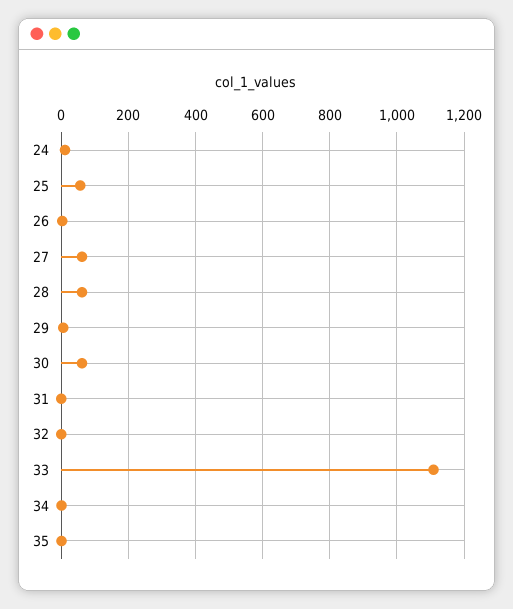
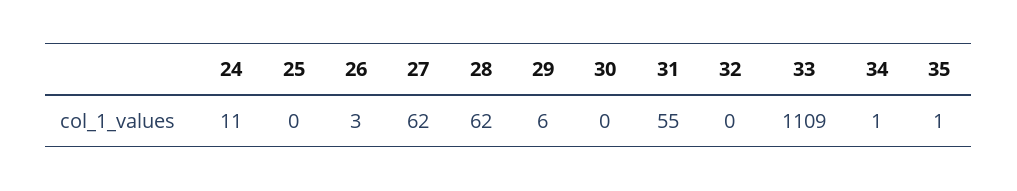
  {
    "24": 11,
-   "25": 60,
+   "25": 0,
    "26": 3,
    "27": 62,
    "28": 62,
    "29": 6,
-   "30": 60,
+   "30": 0,
-   "31": 0,
+   "31": 55,
    "32": 0,
    "33": 1109,
    "34": 1,
    "35": 1
  }

